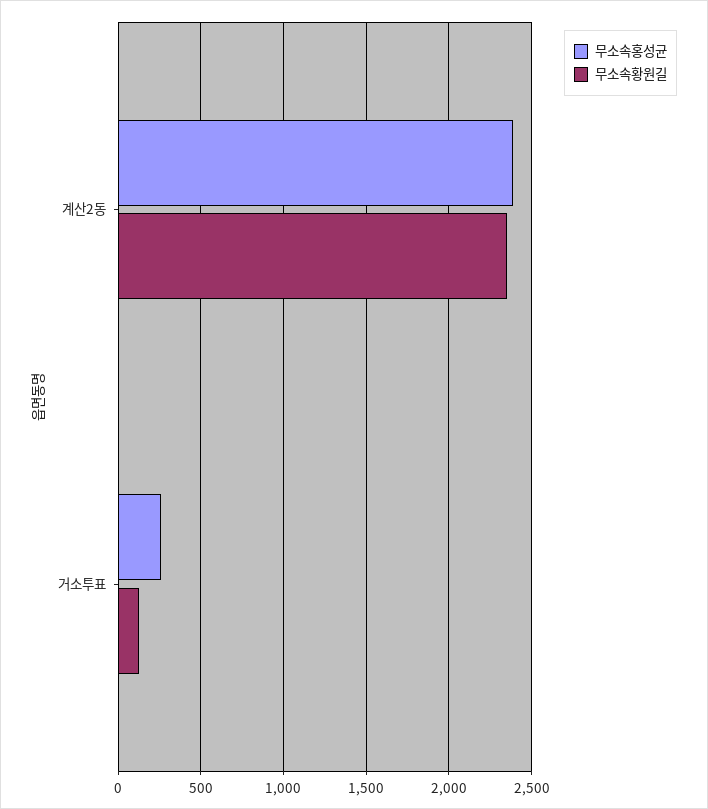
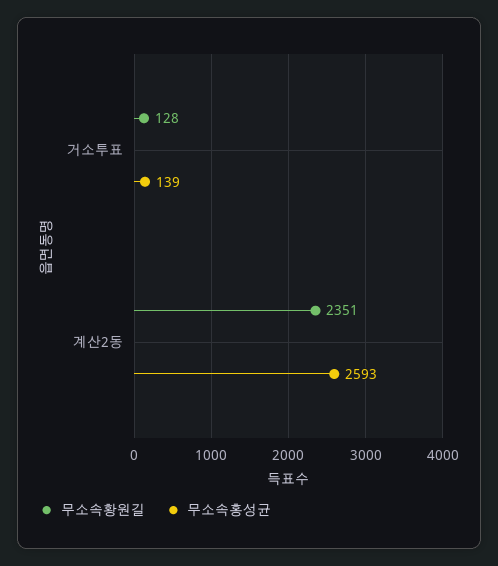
  {
    "무소속홍성균": {
-     "계산2동": 2400,
+     "계산2동": 2593,
-     "거소투표": 250
+     "거소투표": 139
    },
    "무소속황원길": {
      "계산2동": 2351,
      "거소투표": 128
    }
  }

